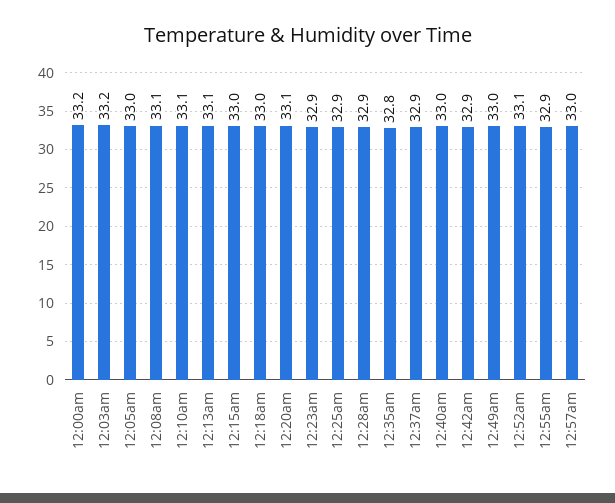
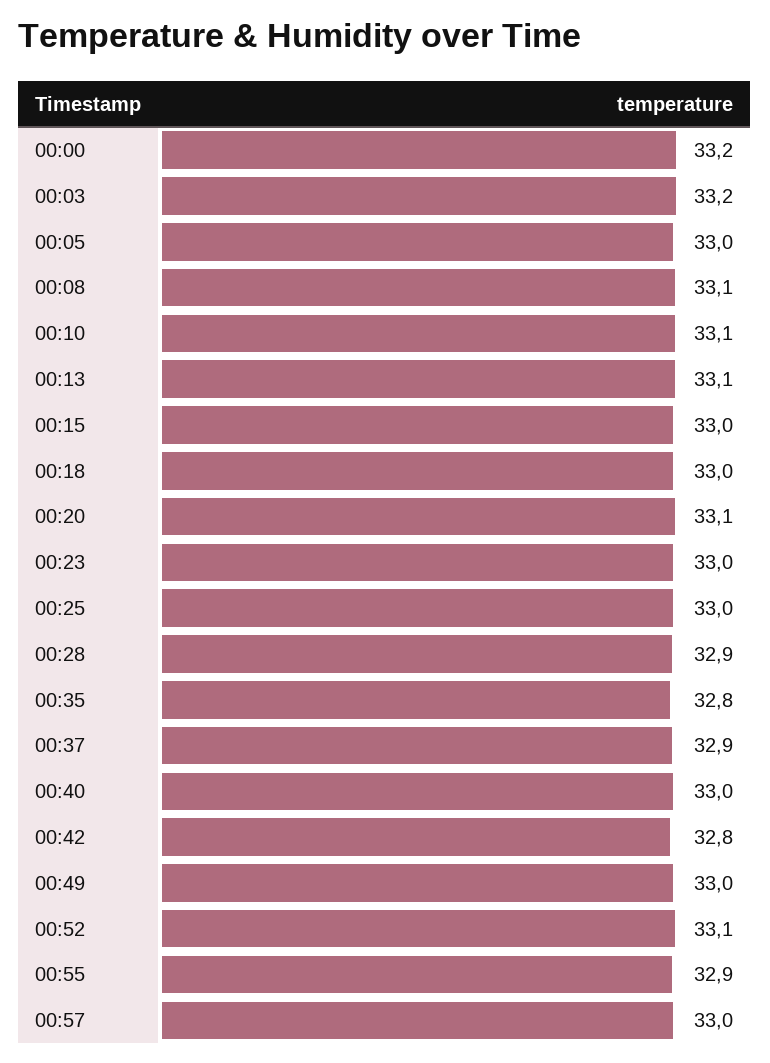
  {
    "12:00am": 33.2,
    "12:03am": 33.2,
    "12:05am": 33,
    "12:08am": 33.1,
    "12:10am": 33.1,
    "12:13am": 33.1,
    "12:15am": 33,
    "12:18am": 33,
    "12:20am": 33.1,
-   "12:23am": 32.9,
+   "12:23am": 33,
-   "12:25am": 32.9,
+   "12:25am": 33,
    "12:28am": 32.9,
    "12:35am": 32.8,
    "12:37am": 32.9,
    "12:40am": 33,
-   "12:42am": 32.9,
+   "12:42am": 32.8,
    "12:49am": 33,
    "12:52am": 33.1,
    "12:55am": 32.9,
    "12:57am": 33
  }

